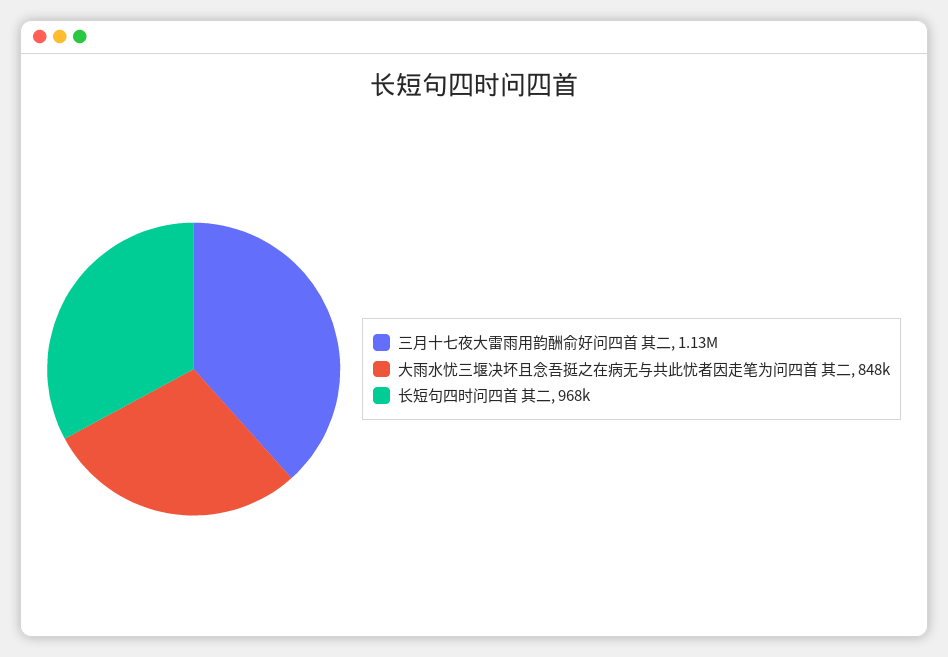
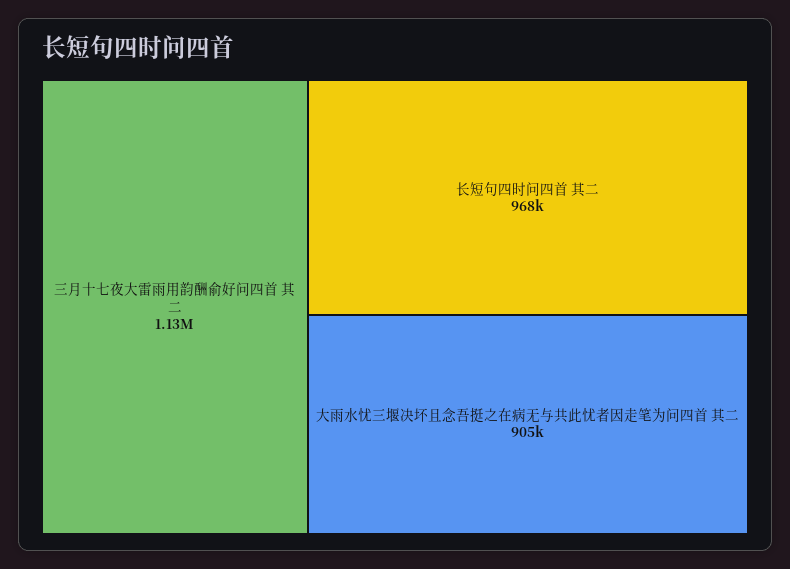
  {
    "三月十七夜大雷雨用韵酬俞好问四首 其二": 1130000,
-   "大雨水忧三堰决坏且念吾挺之在病无与共此忧者因走笔为问四首 其二": 848000,
+   "大雨水忧三堰决坏且念吾挺之在病无与共此忧者因走笔为问四首 其二": 905000,
    "长短句四时问四首 其二": 968000
  }

